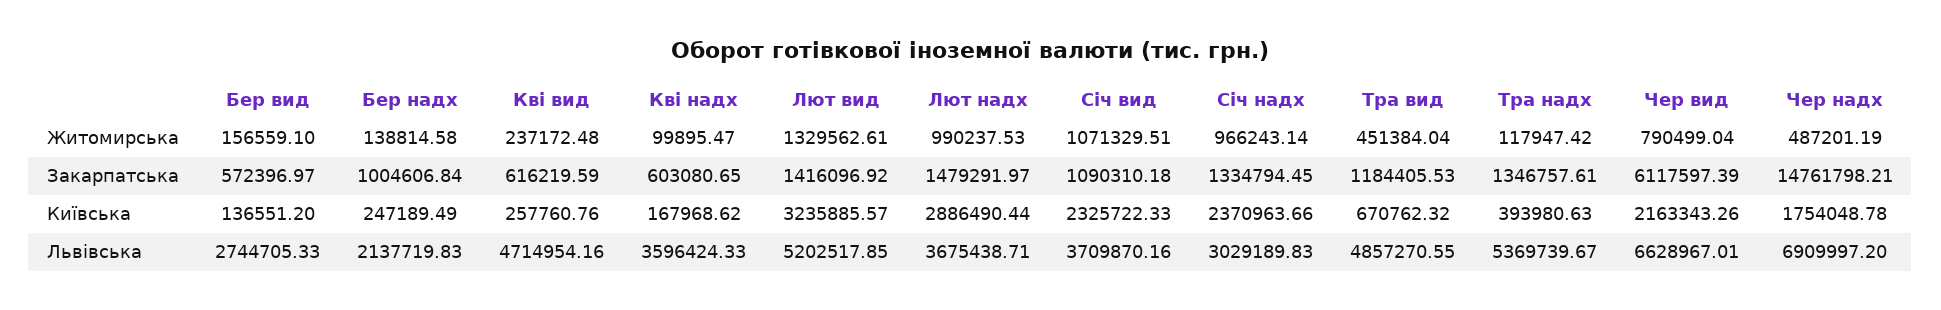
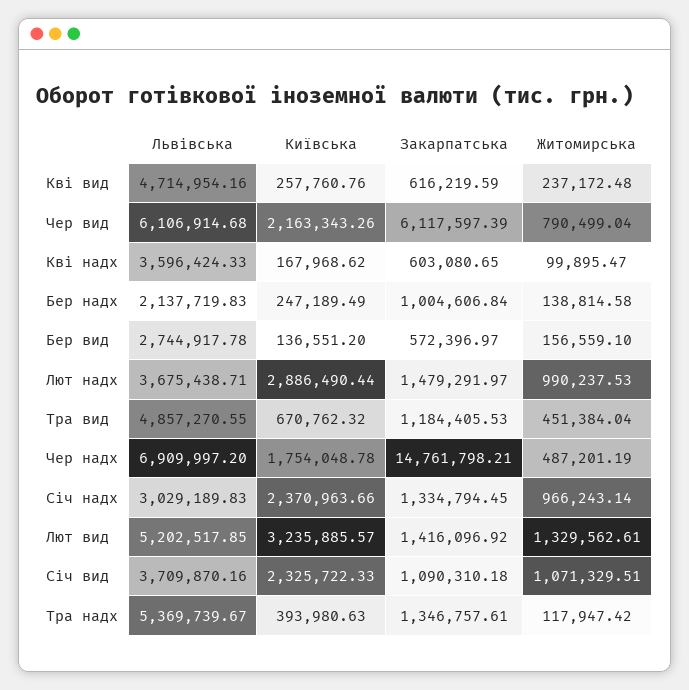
  {
    "Бер вид": {
      "Житомирська": 156559.1,
      "Закарпатська": 572396.97,
      "Київська": 136551.2,
-     "Львівська": 2744705.33
+     "Львівська": 2744917.78
    },
    "Бер надх": {
      "Житомирська": 138814.58,
      "Закарпатська": 1004606.84,
      "Київська": 247189.49,
      "Львівська": 2137719.83
    },
    "Кві вид": {
      "Житомирська": 237172.48,
      "Закарпатська": 616219.59,
      "Київська": 257760.76,
      "Львівська": 4714954.16
    },
    "Кві надх": {
      "Житомирська": 99895.47,
      "Закарпатська": 603080.65,
      "Київська": 167968.62,
      "Львівська": 3596424.33
    },
    "Лют вид": {
      "Житомирська": 1329562.61,
      "Закарпатська": 1416096.92,
      "Київська": 3235885.57,
      "Львівська": 5202517.85
    },
    "Лют надх": {
      "Житомирська": 990237.53,
      "Закарпатська": 1479291.97,
      "Київська": 2886490.44,
      "Львівська": 3675438.71
    },
    "Сiч вид": {
      "Житомирська": 1071329.51,
      "Закарпатська": 1090310.18,
      "Київська": 2325722.33,
      "Львівська": 3709870.16
    },
    "Сiч надх": {
      "Житомирська": 966243.14,
      "Закарпатська": 1334794.45,
      "Київська": 2370963.66,
      "Львівська": 3029189.83
    },
    "Тра вид": {
      "Житомирська": 451384.04,
      "Закарпатська": 1184405.53,
      "Київська": 670762.32,
      "Львівська": 4857270.55
    },
    "Тра надх": {
      "Житомирська": 117947.42,
      "Закарпатська": 1346757.61,
      "Київська": 393980.63,
      "Львівська": 5369739.67
    },
    "Чер вид": {
      "Житомирська": 790499.04,
      "Закарпатська": 6117597.39,
      "Київська": 2163343.26,
-     "Львівська": 6628967.01
+     "Львівська": 6106914.68
    },
    "Чер надх": {
      "Житомирська": 487201.19,
      "Закарпатська": 14761798.21,
      "Київська": 1754048.78,
      "Львівська": 6909997.2
    }
  }

